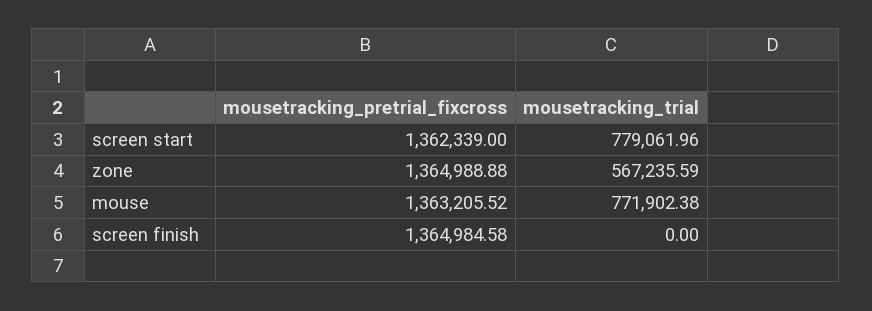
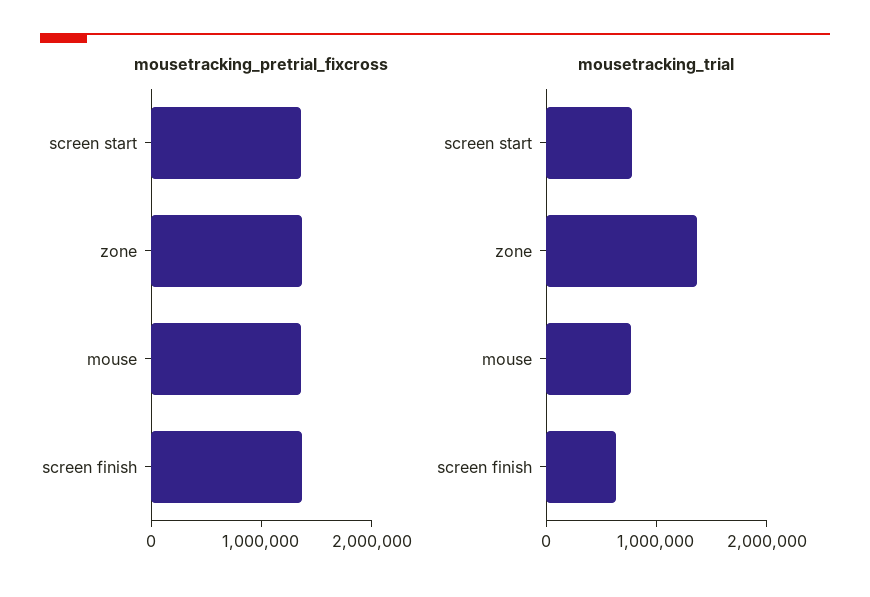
  {
    "mousetracking_pretrial_fixcross": {
      "screen start": 1362339,
      "zone": 1364988.88,
      "mouse": 1363205.52,
      "screen finish": 1364984.58
    },
    "mousetracking_trial": {
      "screen start": 779061.96,
-     "zone": 567235.59,
+     "zone": 1400000,
      "mouse": 771902.38,
-     "screen finish": 0
+     "screen finish": 600000
    }
  }

